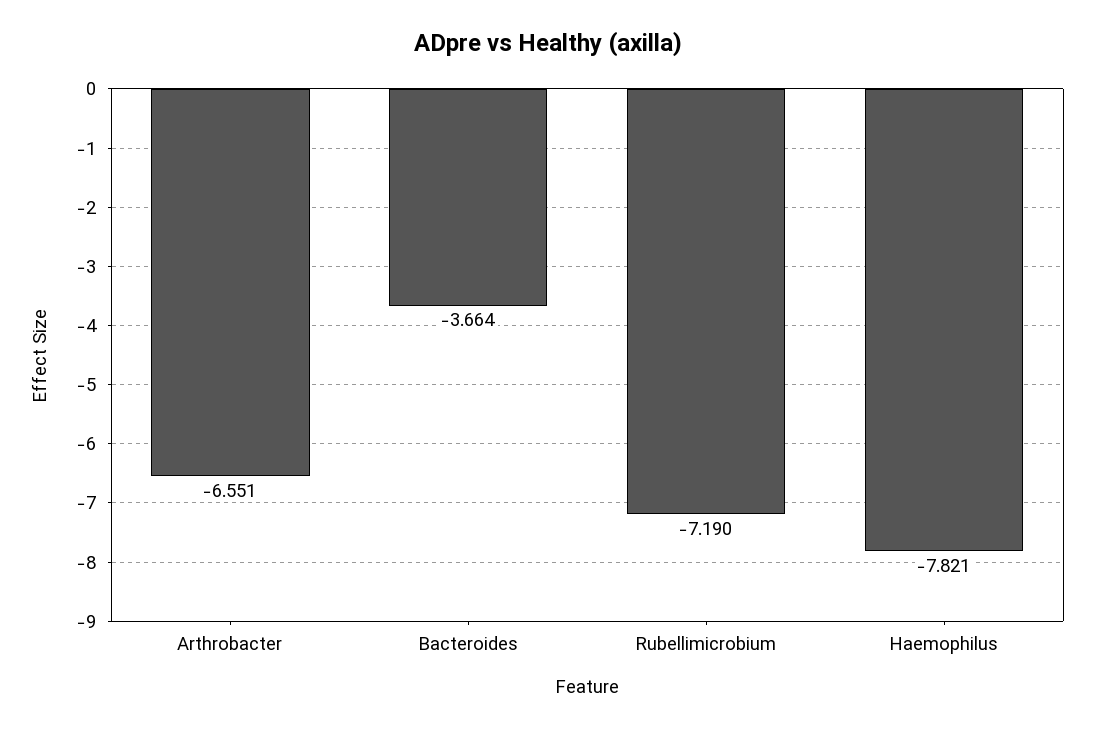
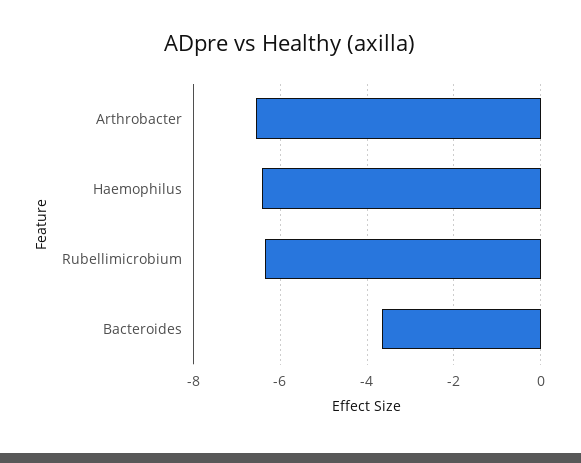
  {
    "Arthrobacter": -6.551,
    "Bacteroides": -3.664,
-   "Rubellimicrobium": -7.19,
+   "Rubellimicrobium": -6.4,
-   "Haemophilus": -7.821
+   "Haemophilus": -6.4
  }

